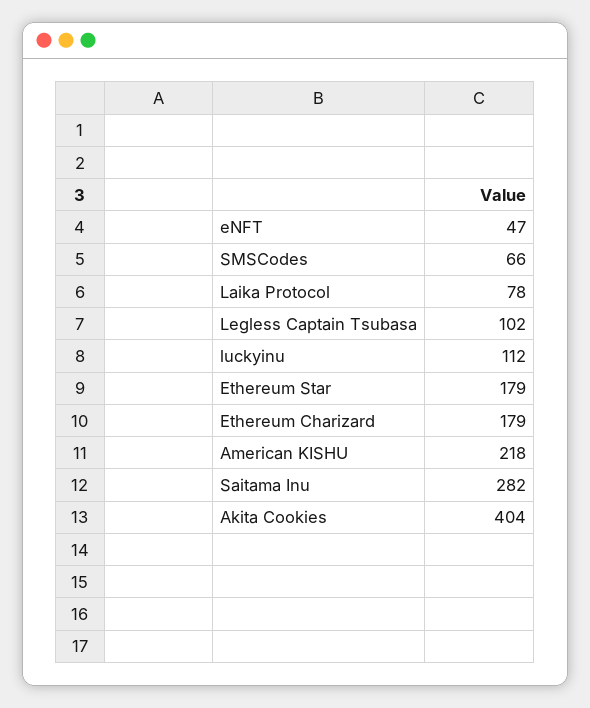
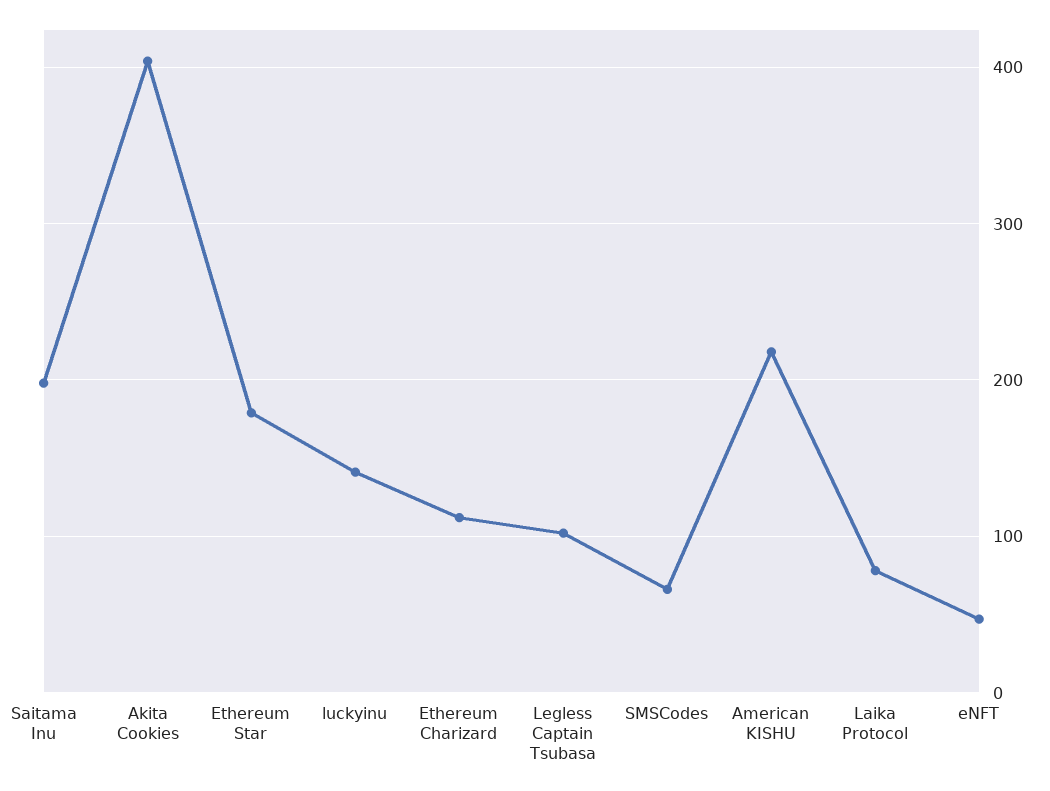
  {
    "eNFT": 47,
    "SMSCodes": 66,
    "Laika Protocol": 78,
    "Legless Captain Tsubasa": 102,
-   "luckyinu": 112,
+   "luckyinu": 140,
    "Ethereum Star": 179,
-   "Ethereum Charizard": 179,
+   "Ethereum Charizard": 110,
    "American KISHU": 218,
-   "Saitama Inu": 282,
+   "Saitama Inu": 200,
    "Akita Cookies": 404
  }

